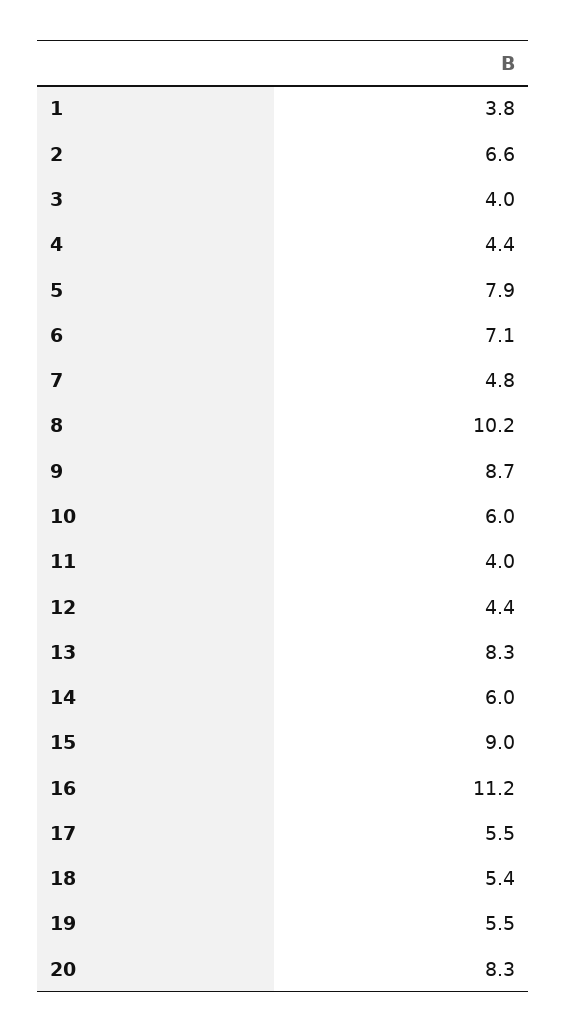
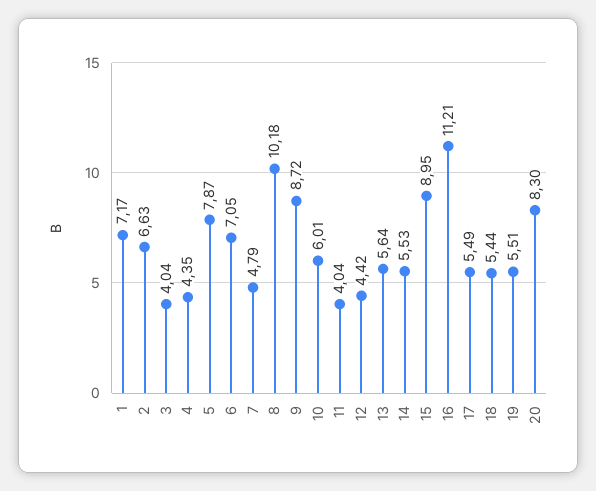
  {
-   "1": 3.8,
+   "1": 7.17,
    "2": 6.63,
    "3": 4.04,
    "4": 4.35,
    "5": 7.87,
    "6": 7.05,
    "7": 4.79,
    "8": 10.18,
    "9": 8.72,
    "10": 6.01,
    "11": 4.04,
    "12": 4.42,
-   "13": 8.3,
+   "13": 5.64,
-   "14": 6,
+   "14": 5.53,
    "15": 8.95,
    "16": 11.21,
    "17": 5.49,
    "18": 5.44,
    "19": 5.51,
    "20": 8.3
  }

